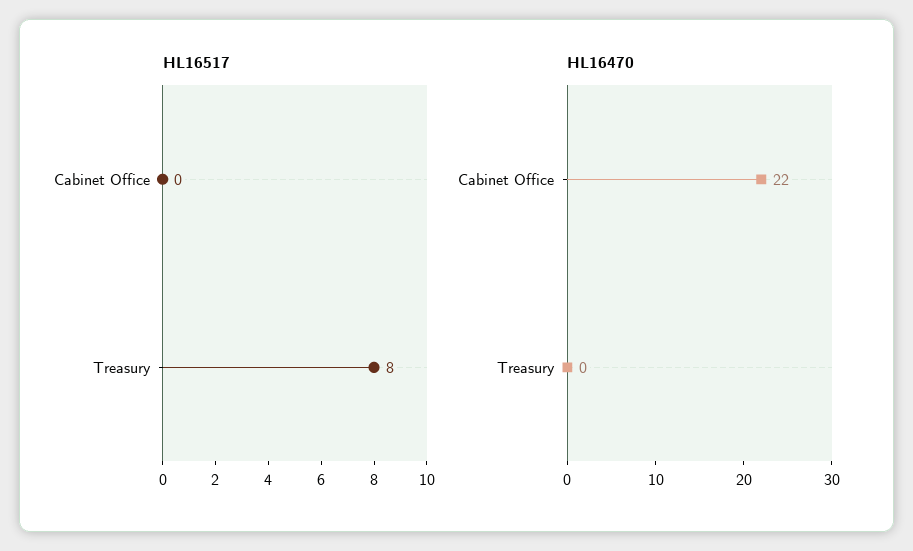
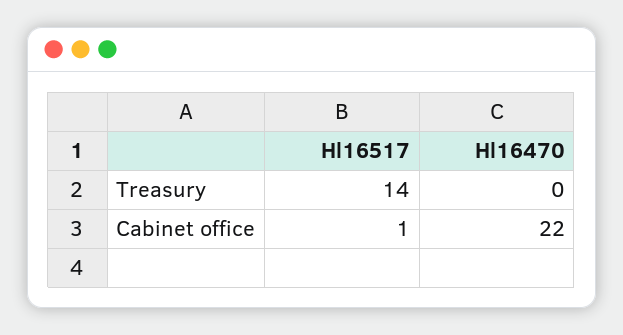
  {
    "HL16517": {
-     "Cabinet Office": 0,
+     "Cabinet Office": 1,
-     "Treasury": 8
+     "Treasury": 14
    },
    "HL16470": {
      "Cabinet Office": 22,
      "Treasury": 0
    }
  }

